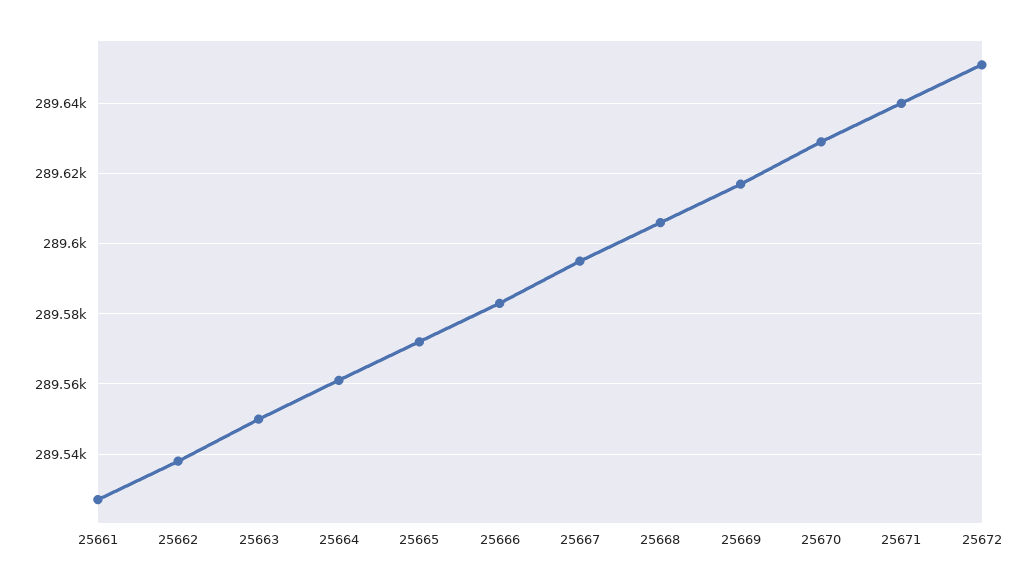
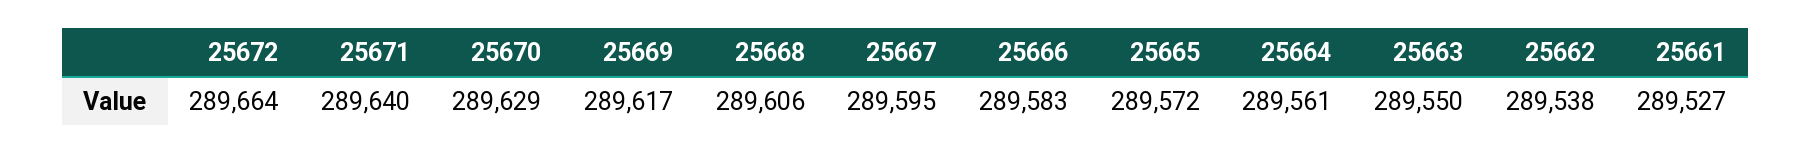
  {
    "25661": 289527,
    "25662": 289538,
    "25663": 289550,
    "25664": 289561,
    "25665": 289572,
    "25666": 289583,
    "25667": 289595,
    "25668": 289606,
    "25669": 289617,
    "25670": 289629,
    "25671": 289640,
-   "25672": 289650
+   "25672": 289664
  }

